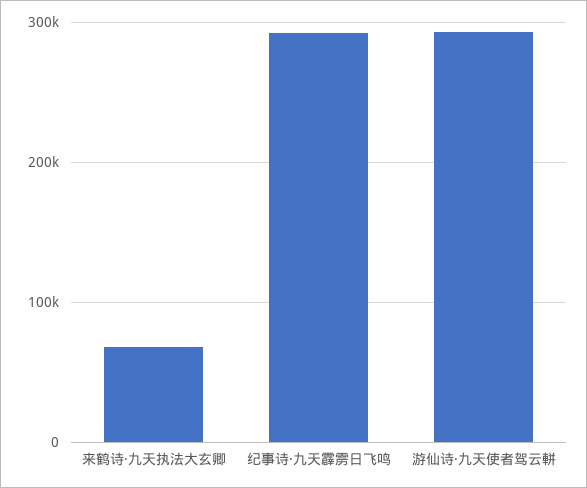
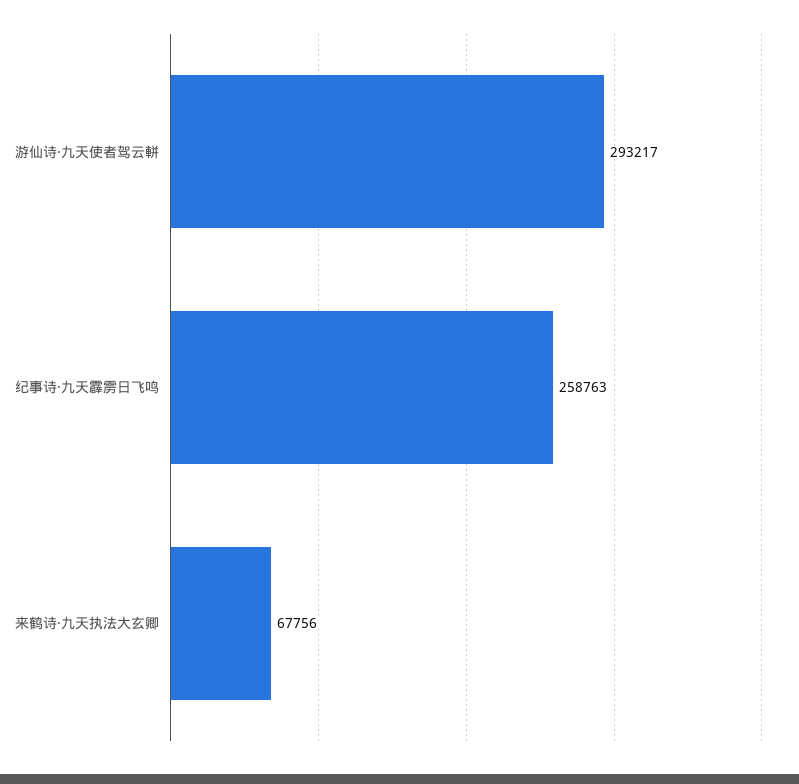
  {
    "来鹤诗·九天执法大玄卿": 67756,
-   "纪事诗·九天霹雳日飞鸣": 290000,
+   "纪事诗·九天霹雳日飞鸣": 258763,
    "游仙诗·九天使者驾云軿": 293217
  }

